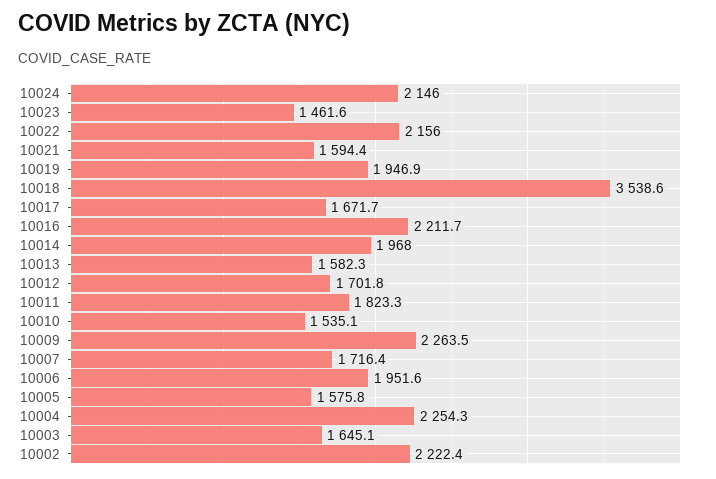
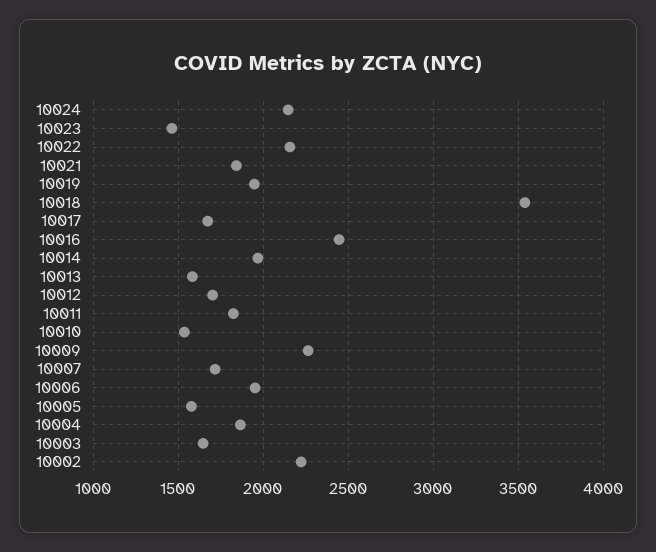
  {
    "10024": 2146,
    "10023": 1461.6,
    "10022": 2156,
-   "10021": 1594.4,
+   "10021": 1850,
    "10019": 1946.9,
    "10018": 3538.6,
    "10017": 1671.7,
-   "10016": 2211.7,
+   "10016": 2450,
    "10014": 1968,
    "10013": 1582.3,
    "10012": 1701.8,
    "10011": 1823.3,
    "10010": 1535.1,
    "10009": 2263.5,
    "10007": 1716.4,
    "10006": 1951.6,
    "10005": 1575.8,
-   "10004": 2254.3,
+   "10004": 1850,
    "10003": 1645.1,
    "10002": 2222.4
  }

